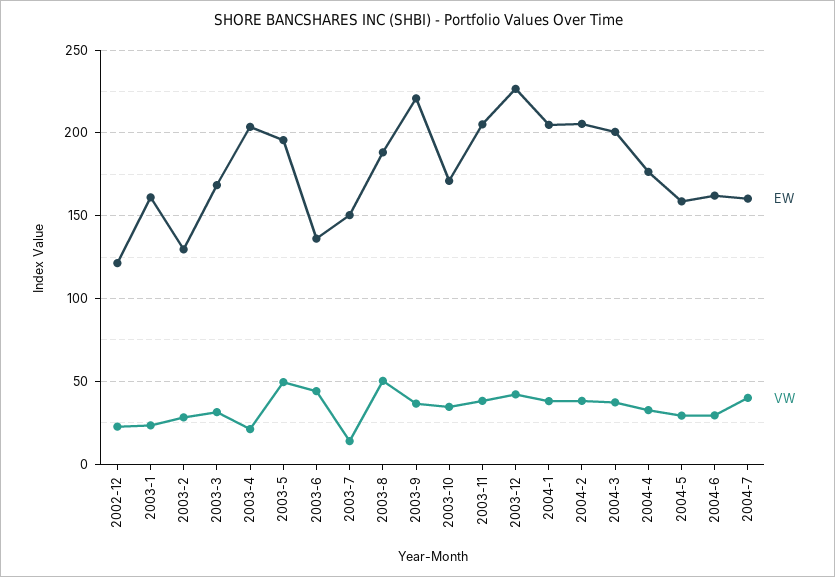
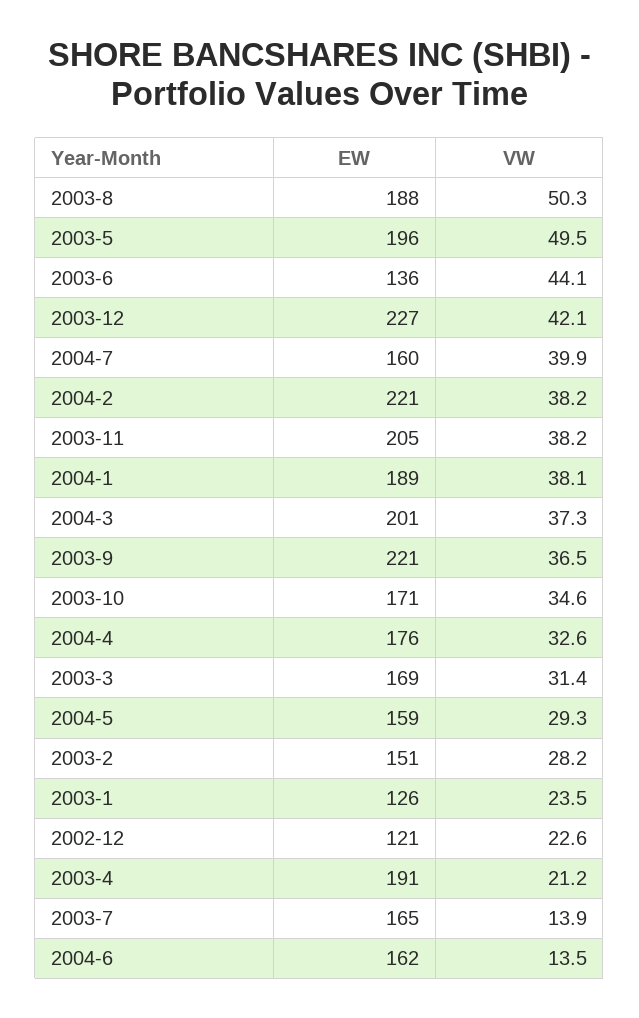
  {
    "EW": {
      "2002-12": 121,
-     "2003-1": 160,
+     "2003-1": 126,
-     "2003-2": 130,
+     "2003-2": 151,
      "2003-3": 169,
-     "2003-4": 205,
+     "2003-4": 191,
      "2003-5": 196,
      "2003-6": 136,
-     "2003-7": 150,
+     "2003-7": 165,
      "2003-8": 188,
      "2003-9": 221,
      "2003-10": 171,
      "2003-11": 205,
      "2003-12": 227,
-     "2004-1": 205,
+     "2004-1": 189,
-     "2004-2": 205,
+     "2004-2": 221,
      "2004-3": 201,
      "2004-4": 176,
      "2004-5": 159,
      "2004-6": 162,
      "2004-7": 160
    },
    "VW": {
      "2002-12": 22.6,
      "2003-1": 23.5,
      "2003-2": 28.2,
      "2003-3": 31.4,
      "2003-4": 21.2,
      "2003-5": 49.5,
      "2003-6": 44.1,
      "2003-7": 13.9,
      "2003-8": 50.3,
      "2003-9": 36.5,
      "2003-10": 34.6,
      "2003-11": 38.2,
      "2003-12": 42.1,
      "2004-1": 38.1,
      "2004-2": 38.2,
      "2004-3": 37.3,
      "2004-4": 32.6,
      "2004-5": 29.3,
-     "2004-6": 30,
+     "2004-6": 13.5,
      "2004-7": 39.9
    }
  }

